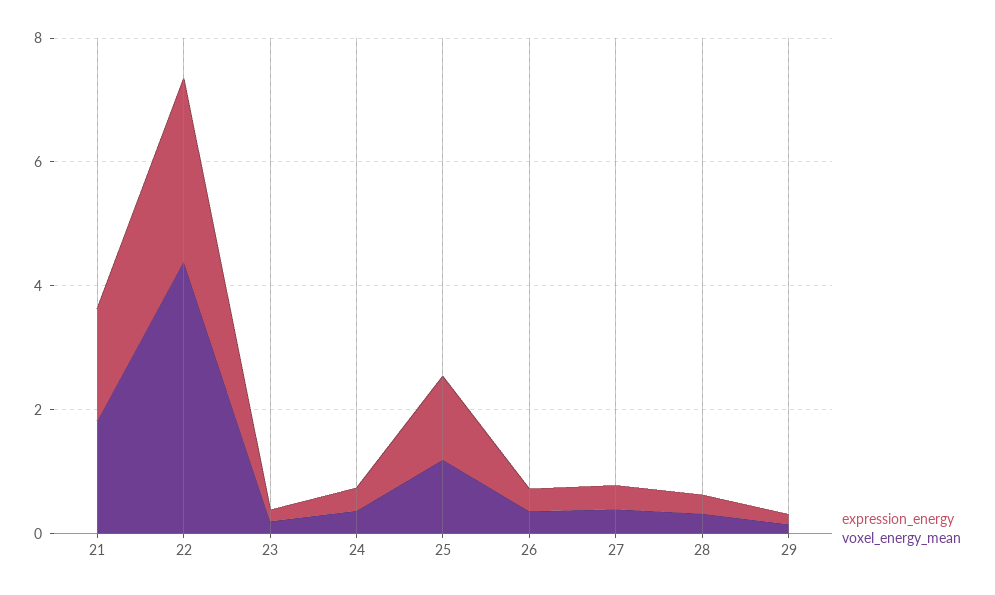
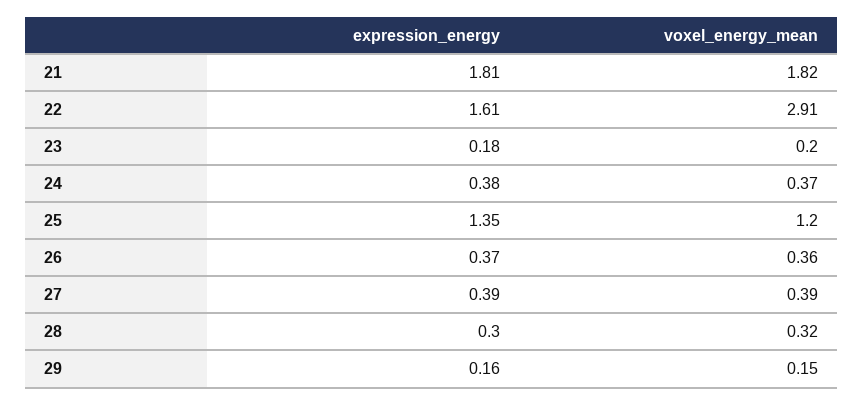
  {
    "expression_energy": {
      "21": 1.81,
-     "22": 3,
+     "22": 1.61,
      "23": 0.18,
      "24": 0.38,
      "25": 1.35,
      "26": 0.37,
      "27": 0.39,
      "28": 0.3,
      "29": 0.16
    },
    "voxel_energy_mean": {
      "21": 1.82,
-     "22": 4.5,
+     "22": 2.91,
      "23": 0.2,
      "24": 0.37,
      "25": 1.2,
      "26": 0.36,
      "27": 0.39,
      "28": 0.32,
      "29": 0.15
    }
  }

